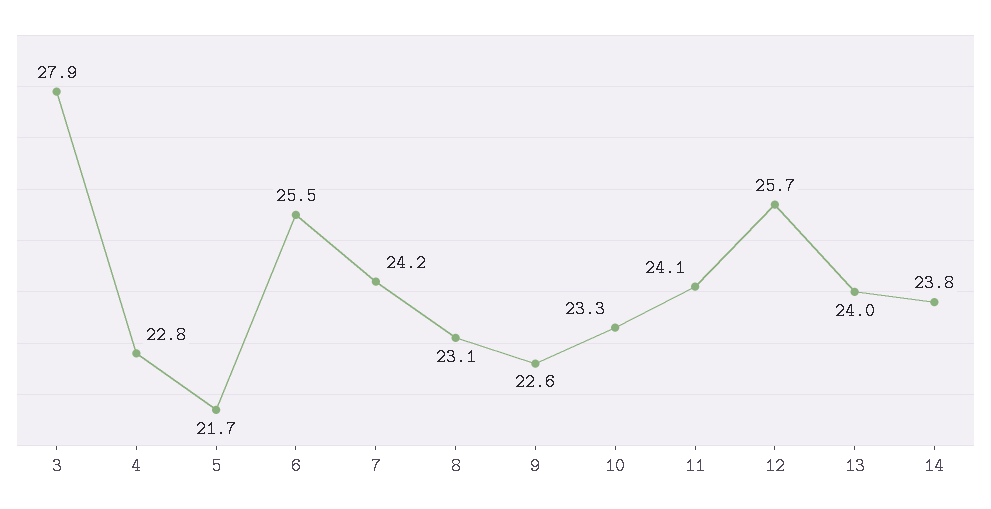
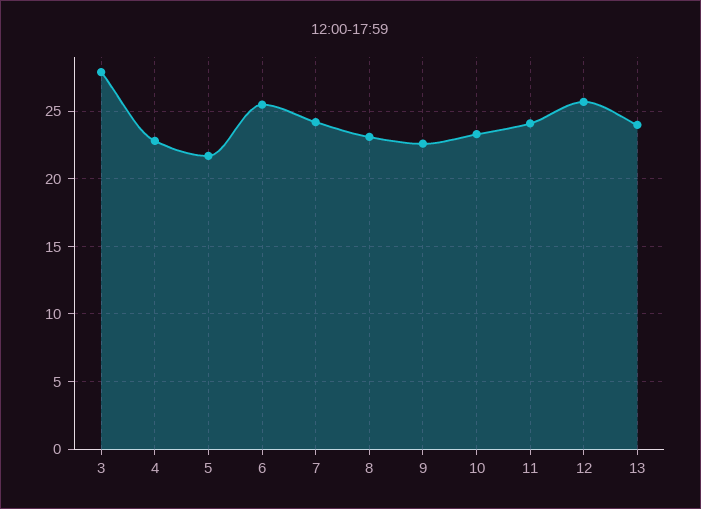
  {
    "3": 27.9,
    "4": 22.8,
    "5": 21.7,
    "6": 25.5,
    "7": 24.2,
    "8": 23.1,
    "9": 22.6,
    "10": 23.3,
    "11": 24.1,
    "12": 25.7,
-   "13": 24,
+   "13": 24
-   "14": 23.8
  }

